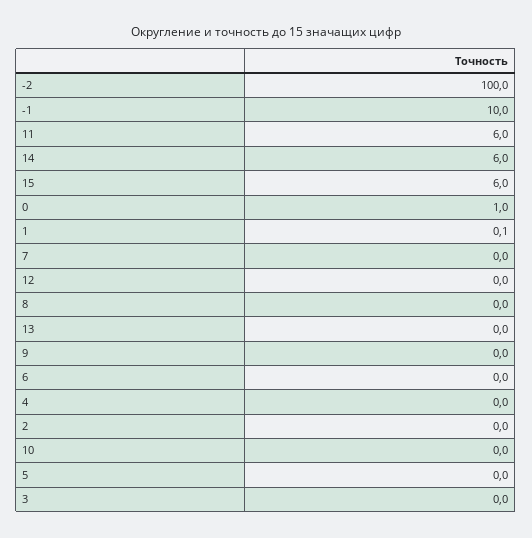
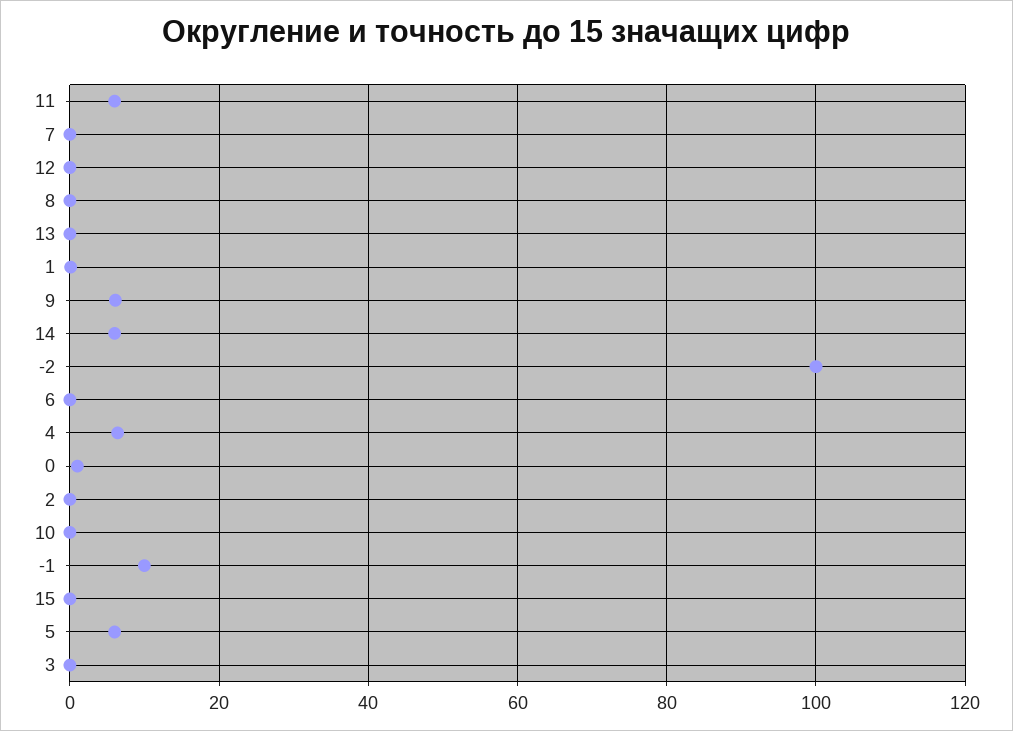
  {
    "-2": 100,
    "-1": 10,
    "11": 6,
    "14": 6,
-   "15": 6,
+   "15": 0,
    "0": 1,
    "1": 0.1,
    "7": 0,
    "12": 0,
    "8": 0,
    "13": 0,
-   "9": 0,
+   "9": 6,
    "6": 0,
-   "4": 0,
+   "4": 6,
    "2": 0,
    "10": 0,
-   "5": 0,
+   "5": 6,
    "3": 0
  }

